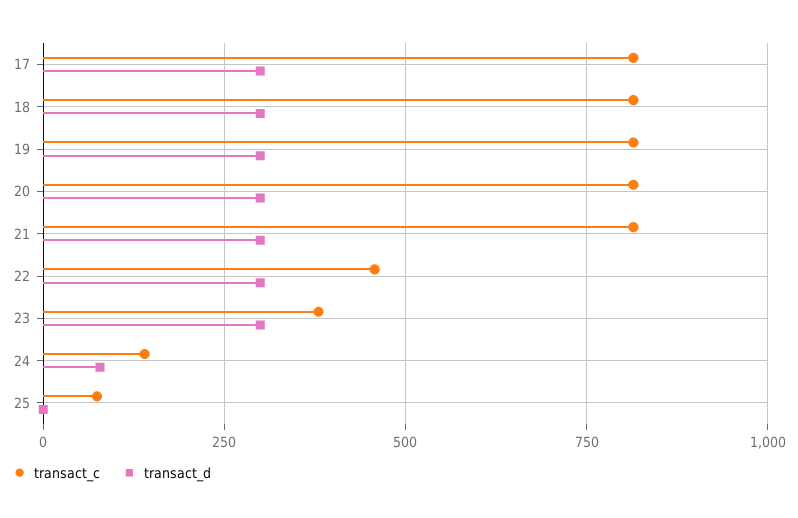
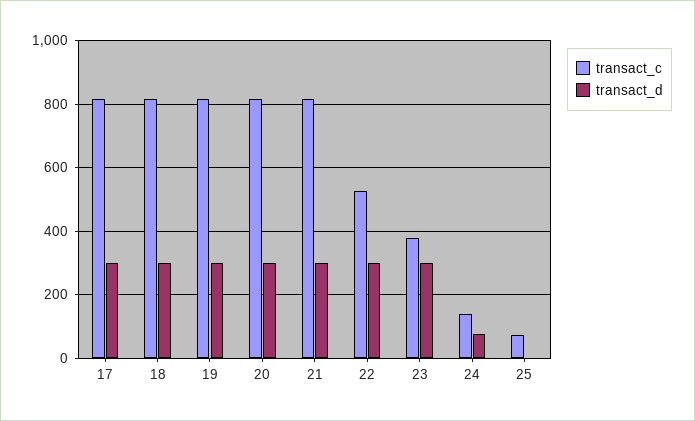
  {
    "transact_c": {
      "17": 820,
      "18": 820,
      "19": 820,
      "20": 820,
      "21": 820,
-     "22": 450,
+     "22": 520,
      "23": 380,
      "24": 140,
      "25": 80
    },
    "transact_d": {
      "17": 300,
      "18": 300,
      "19": 300,
      "20": 300,
      "21": 300,
      "22": 300,
      "23": 300,
      "24": 80,
      "25": 0
    }
  }

